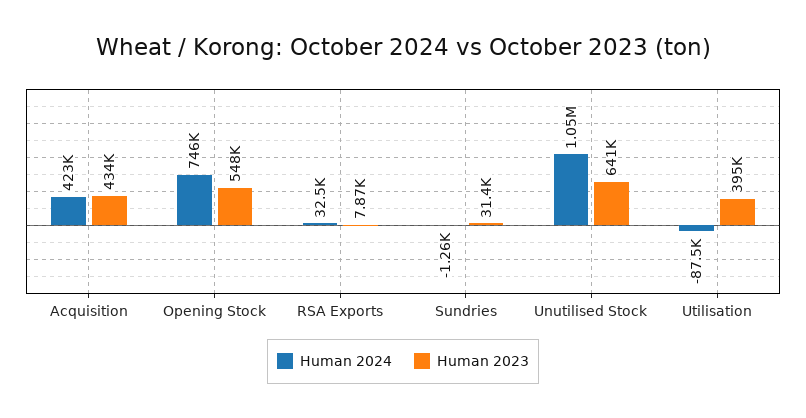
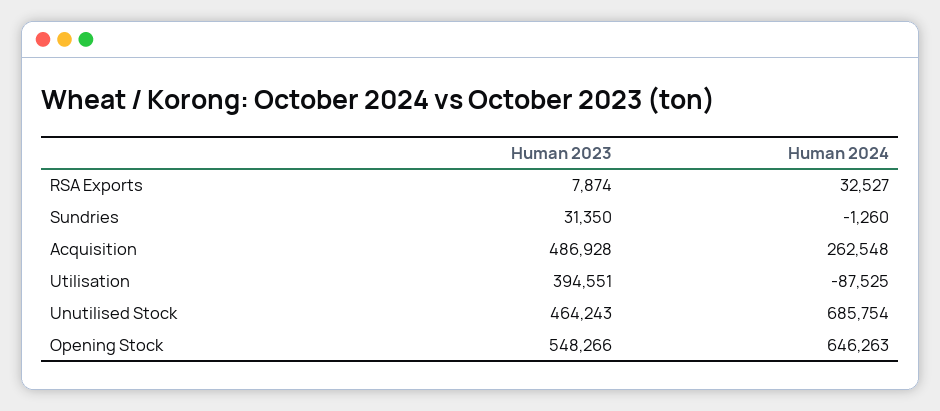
  {
    "Human 2024": {
-     "Acquisition": 423000,
+     "Acquisition": 262548,
-     "Opening Stock": 746000,
+     "Opening Stock": 646263,
      "RSA Exports": 32527,
      "Sundries": -1260,
-     "Unutilised Stock": 1050000,
+     "Unutilised Stock": 685754,
      "Utilisation": -87525
    },
    "Human 2023": {
-     "Acquisition": 434000,
+     "Acquisition": 486928,
      "Opening Stock": 548266,
      "RSA Exports": 7874,
      "Sundries": 31350,
-     "Unutilised Stock": 641000,
+     "Unutilised Stock": 464243,
      "Utilisation": 394551
    }
  }

